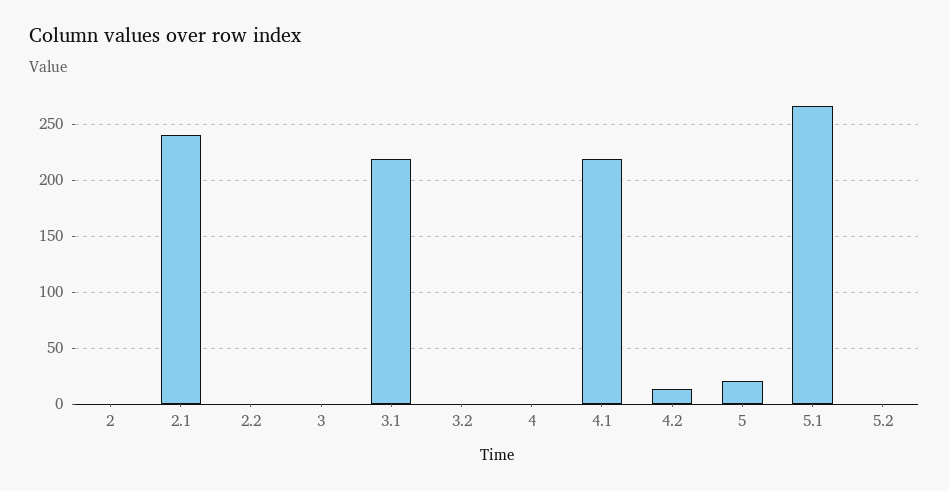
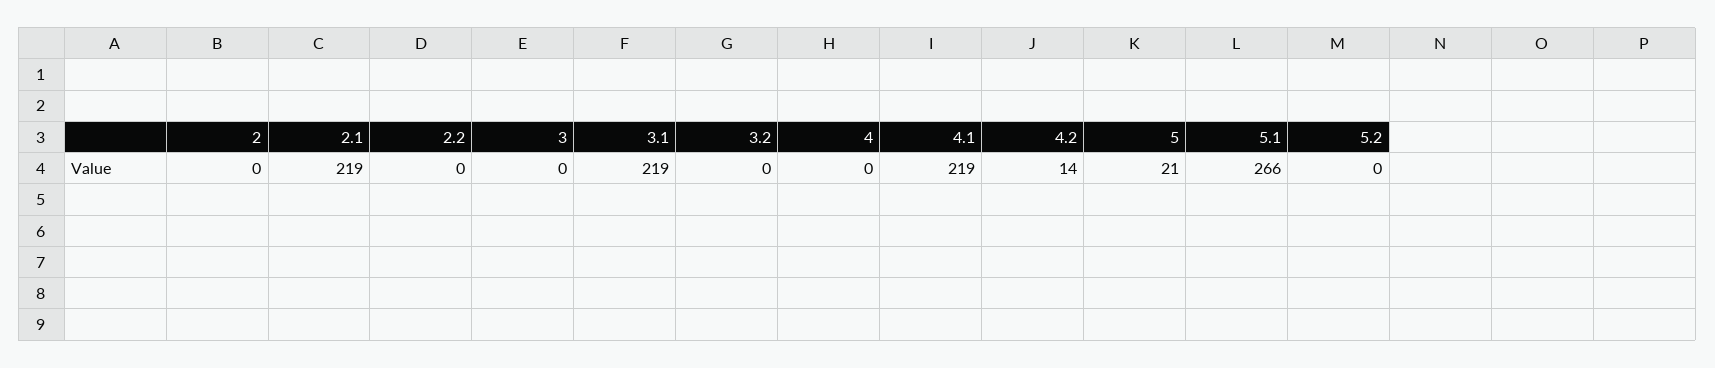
  {
    "2": 0,
-   "2.1": 240,
+   "2.1": 219,
    "2.2": 0,
    "3": 0,
    "3.1": 219,
    "3.2": 0,
    "4": 0,
    "4.1": 219,
    "4.2": 14,
    "5": 21,
    "5.1": 266,
    "5.2": 0
  }

